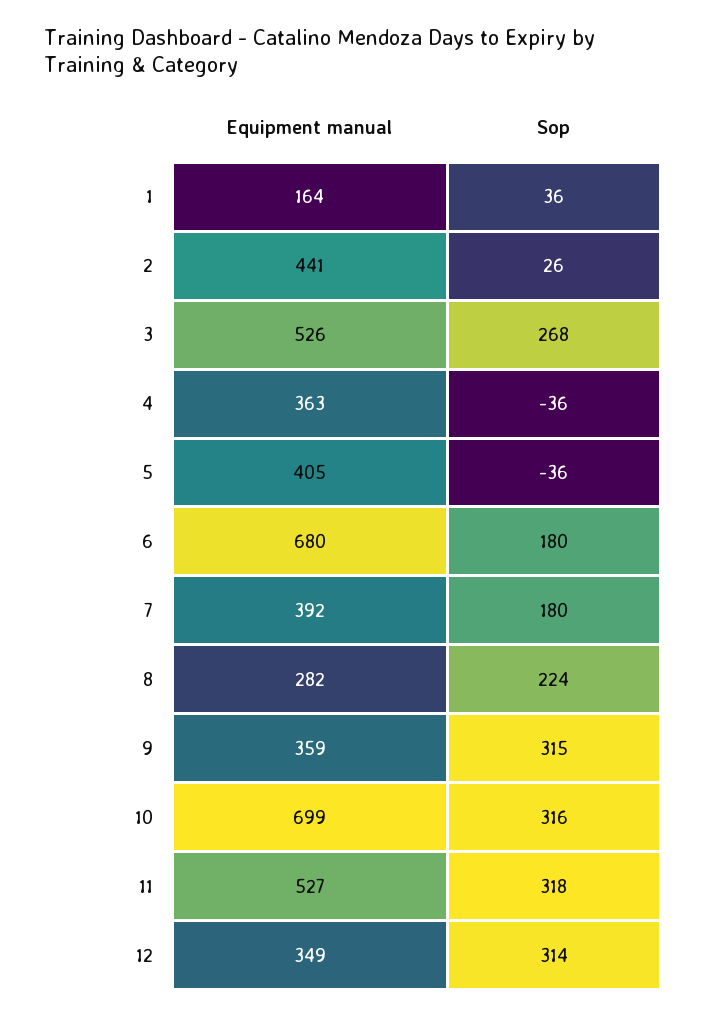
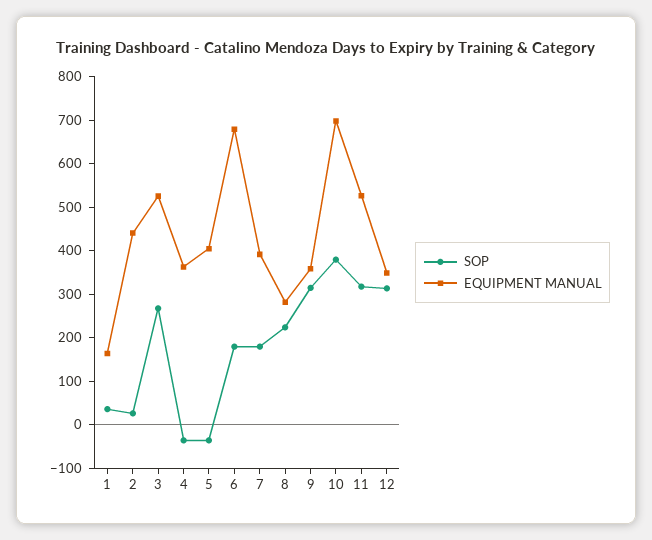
  {
    "Equipment manual": {
      "1": 164,
      "2": 441,
      "3": 526,
      "4": 363,
      "5": 405,
      "6": 680,
      "7": 392,
      "8": 282,
      "9": 359,
      "10": 699,
      "11": 527,
      "12": 349
    },
    "Sop": {
      "1": 36,
      "2": 26,
      "3": 268,
      "4": -36,
      "5": -36,
      "6": 180,
      "7": 180,
      "8": 224,
      "9": 315,
-     "10": 316,
+     "10": 380,
      "11": 318,
      "12": 314
    }
  }

